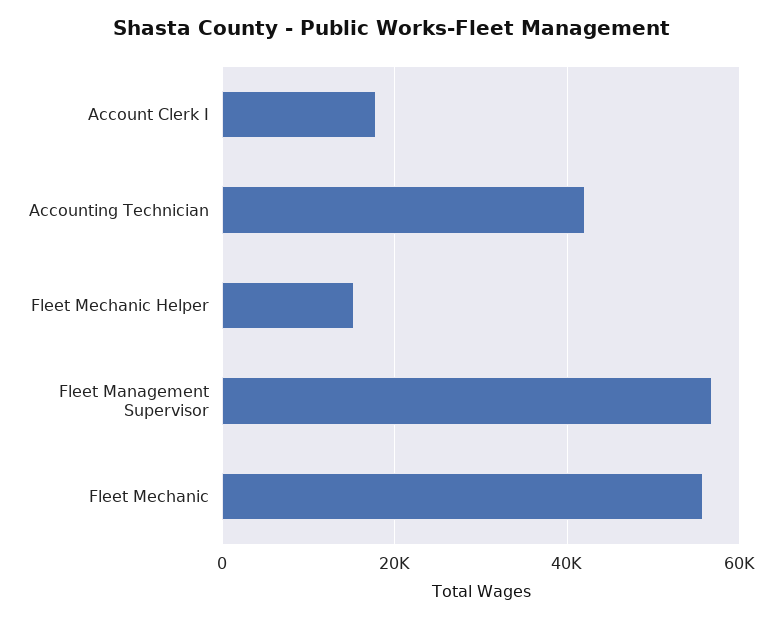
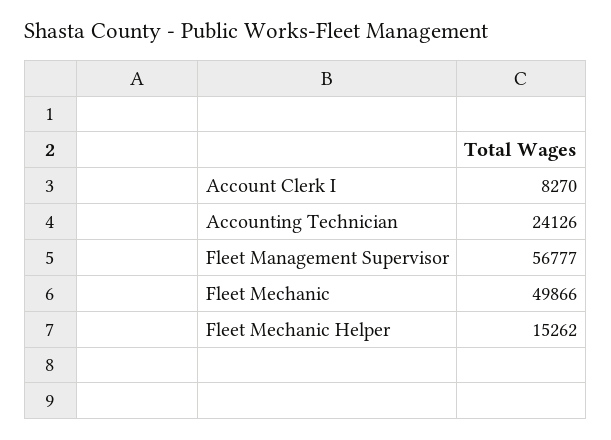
  {
-   "Account Clerk I": 18000,
+   "Account Clerk I": 8270,
-   "Accounting Technician": 42000,
+   "Accounting Technician": 24126,
    "Fleet Mechanic Helper": 15262,
    "Fleet Management Supervisor": 56777,
-   "Fleet Mechanic": 56000
+   "Fleet Mechanic": 49866
  }

